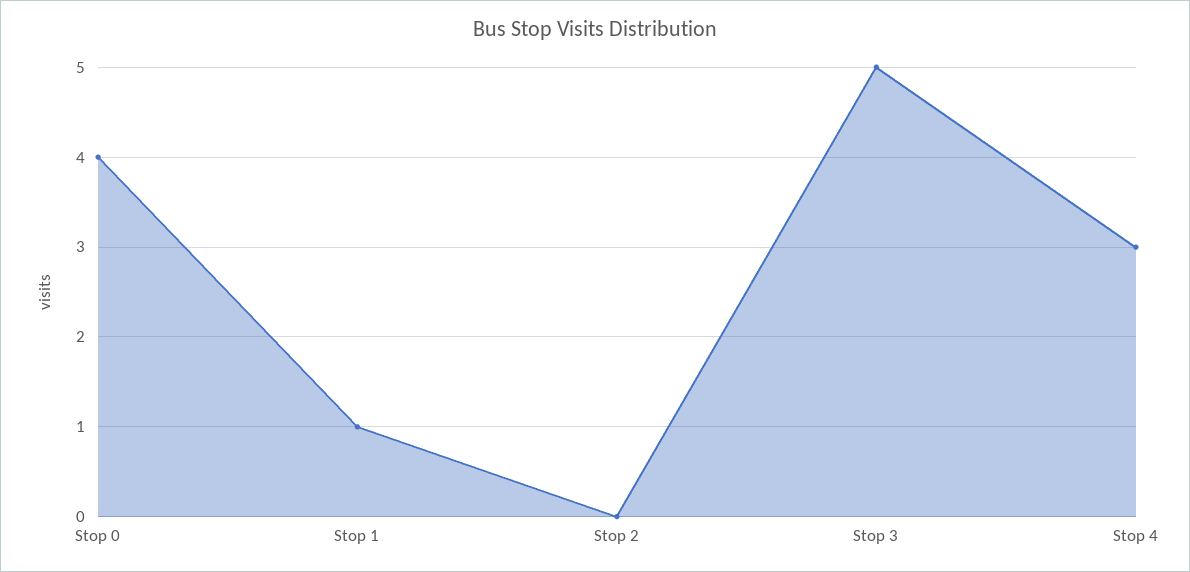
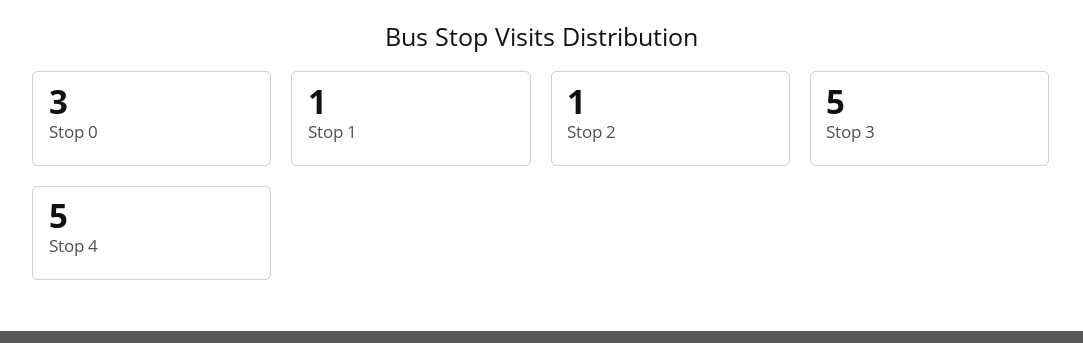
  {
-   "Stop 0": 4,
+   "Stop 0": 3,
    "Stop 1": 1,
-   "Stop 2": 0,
+   "Stop 2": 1,
    "Stop 3": 5,
-   "Stop 4": 3
+   "Stop 4": 5
  }

